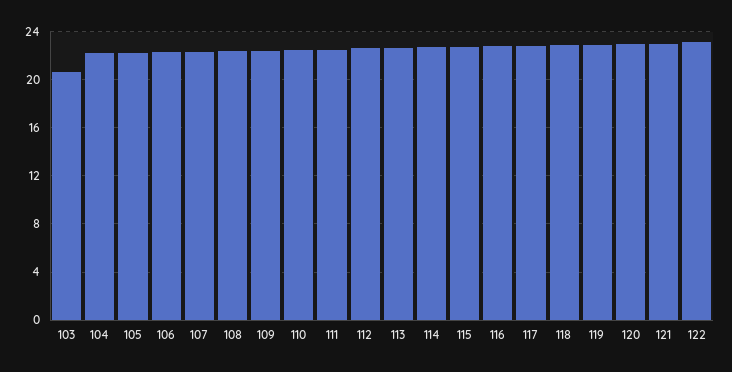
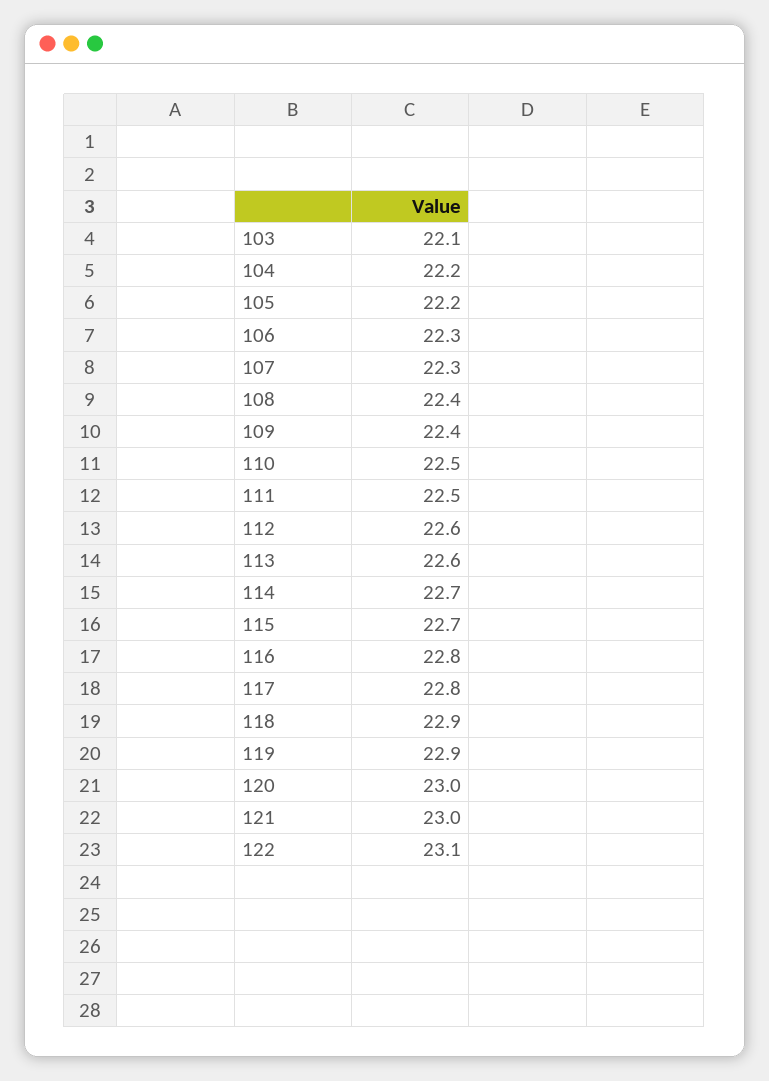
  {
-   "103": 20.5,
+   "103": 22.1,
    "104": 22.2,
    "105": 22.2,
    "106": 22.3,
    "107": 22.3,
    "108": 22.4,
    "109": 22.4,
    "110": 22.5,
    "111": 22.5,
    "112": 22.6,
    "113": 22.6,
    "114": 22.7,
    "115": 22.7,
    "116": 22.8,
    "117": 22.8,
    "118": 22.9,
    "119": 22.9,
    "120": 23,
    "121": 23,
    "122": 23.1
  }

